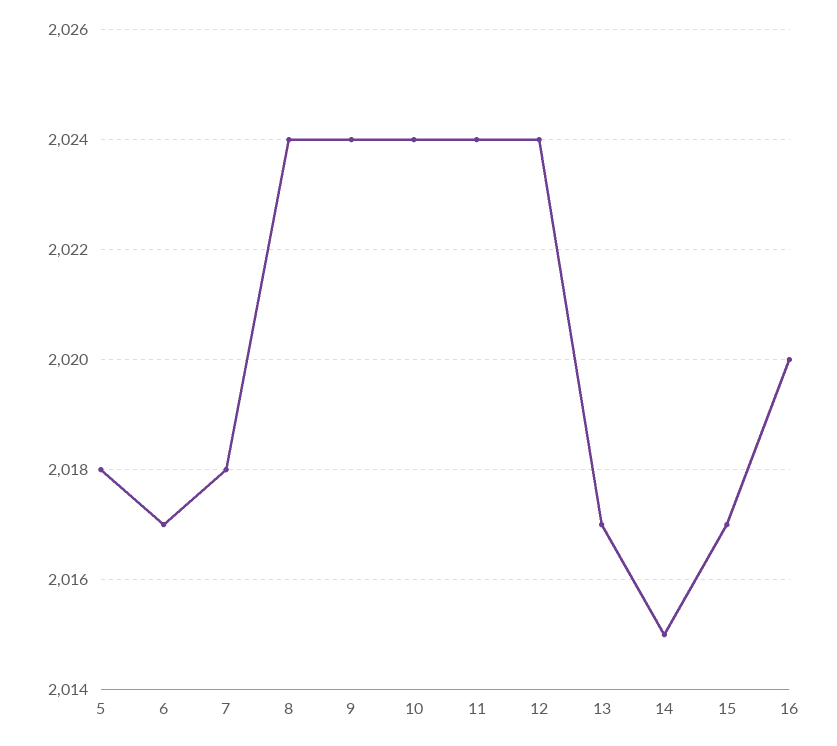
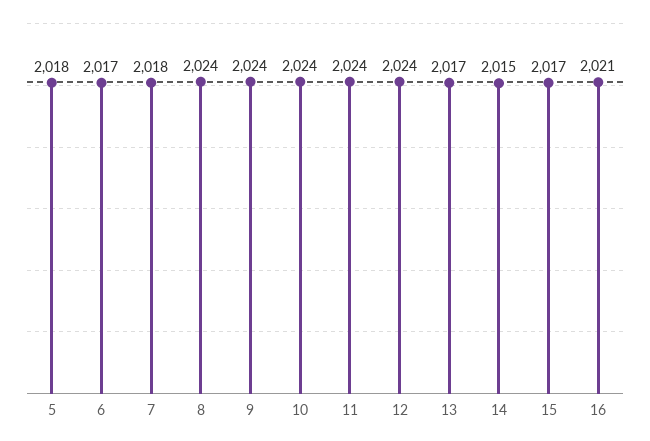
  {
    "5": 2018,
    "6": 2017,
    "7": 2018,
    "8": 2024,
    "9": 2024,
    "10": 2024,
    "11": 2024,
    "12": 2024,
    "13": 2017,
    "14": 2015,
    "15": 2017,
-   "16": 2020
+   "16": 2021
  }

